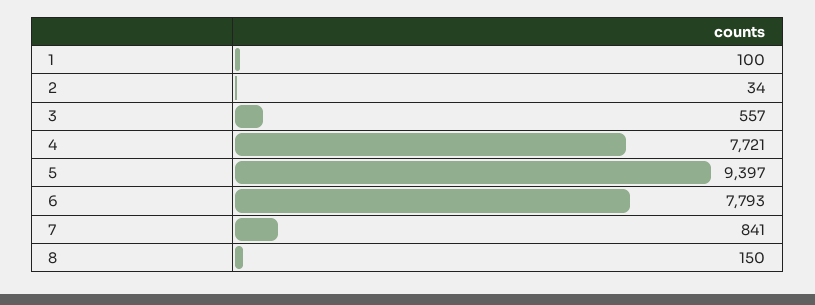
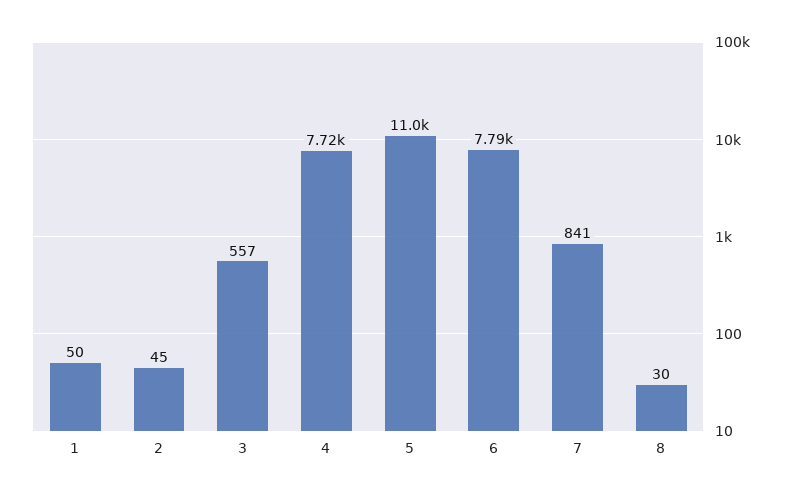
  {
-   "1": 100,
+   "1": 50,
-   "2": 34,
+   "2": 45,
    "3": 557,
    "4": 7721,
-   "5": 9397,
+   "5": 11000,
    "6": 7793,
    "7": 841,
-   "8": 150
+   "8": 30
  }

